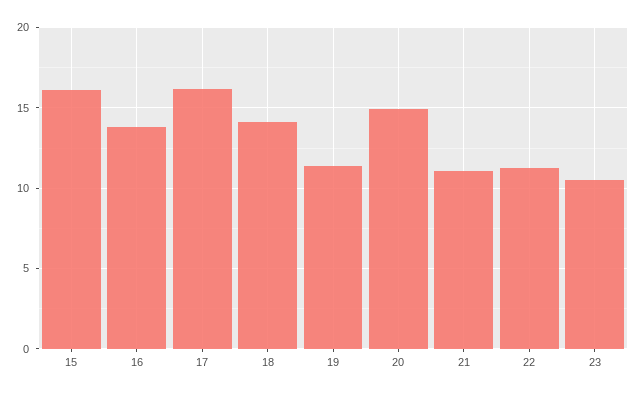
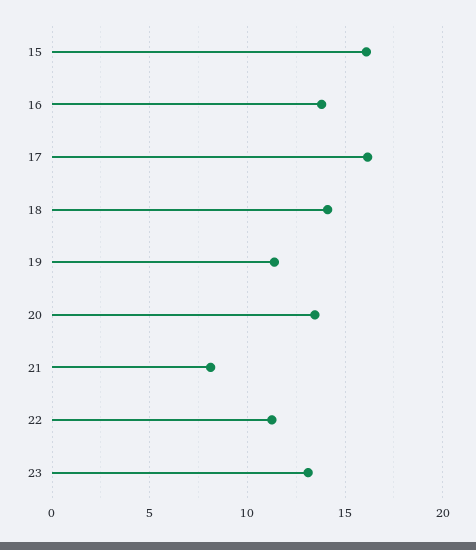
  {
    "15": 16,
    "16": 14,
    "17": 16,
    "18": 14,
    "19": 11.5,
-   "20": 15,
+   "20": 13.5,
-   "21": 11,
+   "21": 8,
    "22": 11.5,
-   "23": 10.5
+   "23": 13
  }

